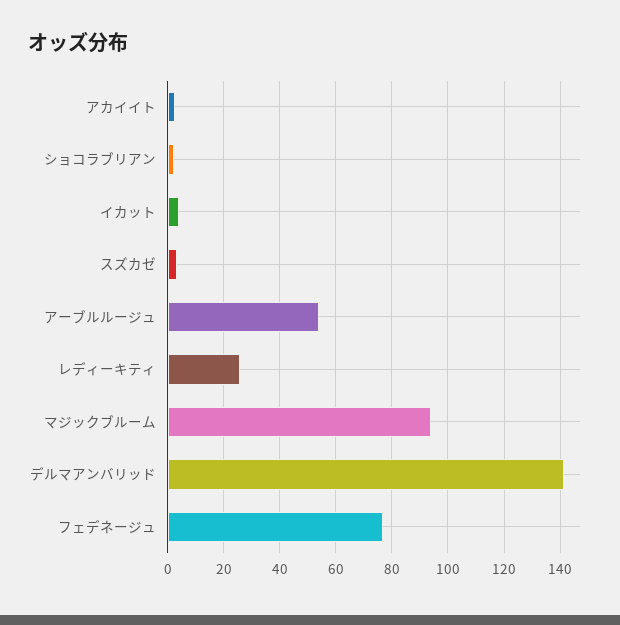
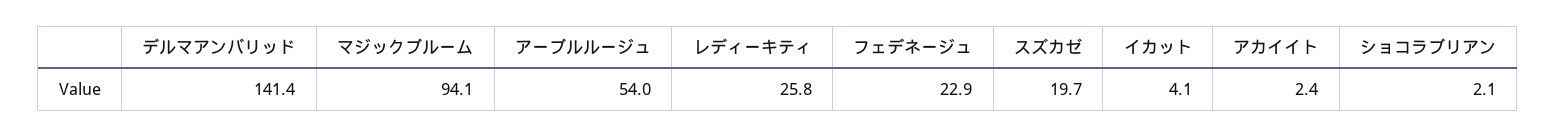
  {
    "アカイイト": 2.4,
    "ショコラブリアン": 2.1,
    "イカット": 4.1,
-   "スズカゼ": 2.5,
+   "スズカゼ": 19.7,
    "アーブルルージュ": 54,
    "レディーキティ": 25.8,
    "マジックブルーム": 94.1,
    "デルマアンバリッド": 141.4,
-   "フェデネージュ": 77.5
+   "フェデネージュ": 22.9
  }

